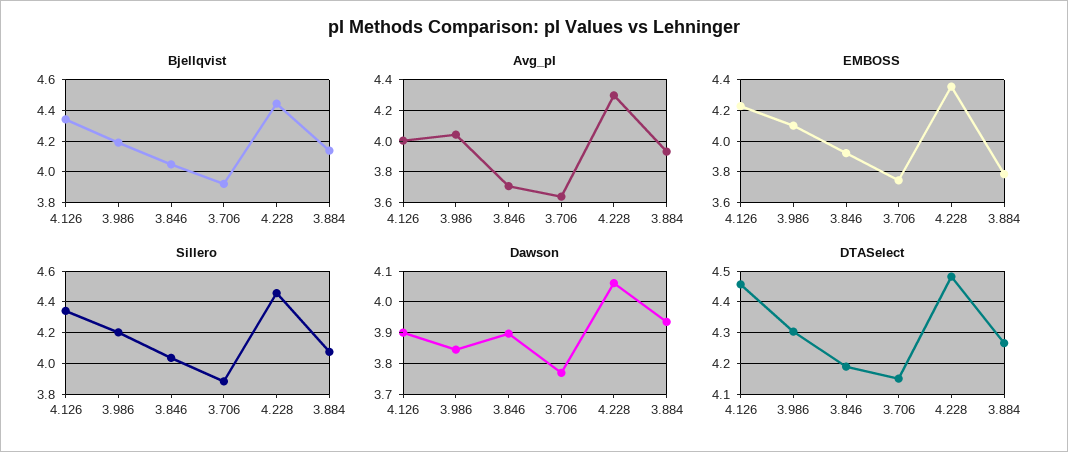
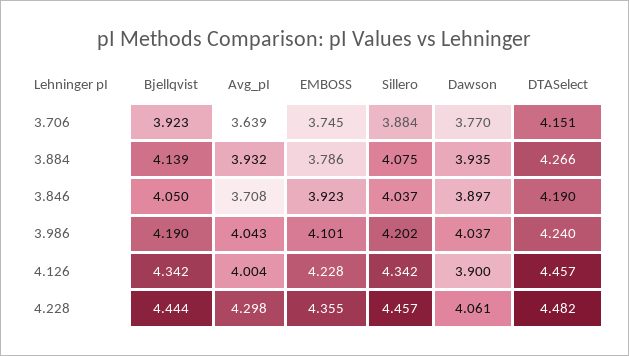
  {
    "Bjellqvist": {
      "4.126": 4.342,
      "3.986": 4.19,
      "3.846": 4.05,
      "3.706": 3.923,
      "4.228": 4.444,
      "3.884": 4.139
    },
    "Avg_pI": {
      "4.126": 4.004,
      "3.986": 4.043,
      "3.846": 3.708,
      "3.706": 3.639,
      "4.228": 4.298,
      "3.884": 3.932
    },
    "EMBOSS": {
      "4.126": 4.228,
      "3.986": 4.101,
      "3.846": 3.923,
      "3.706": 3.745,
      "4.228": 4.355,
      "3.884": 3.786
    },
    "Sillero": {
      "4.126": 4.342,
      "3.986": 4.202,
      "3.846": 4.037,
      "3.706": 3.884,
      "4.228": 4.457,
      "3.884": 4.075
    },
    "Dawson": {
      "4.126": 3.9,
-     "3.986": 3.84,
+     "3.986": 4.037,
      "3.846": 3.897,
      "3.706": 3.77,
      "4.228": 4.061,
      "3.884": 3.935
    },
    "DTASelect": {
      "4.126": 4.457,
-     "3.986": 4.3,
+     "3.986": 4.24,
      "3.846": 4.19,
      "3.706": 4.151,
      "4.228": 4.482,
      "3.884": 4.266
    }
  }

